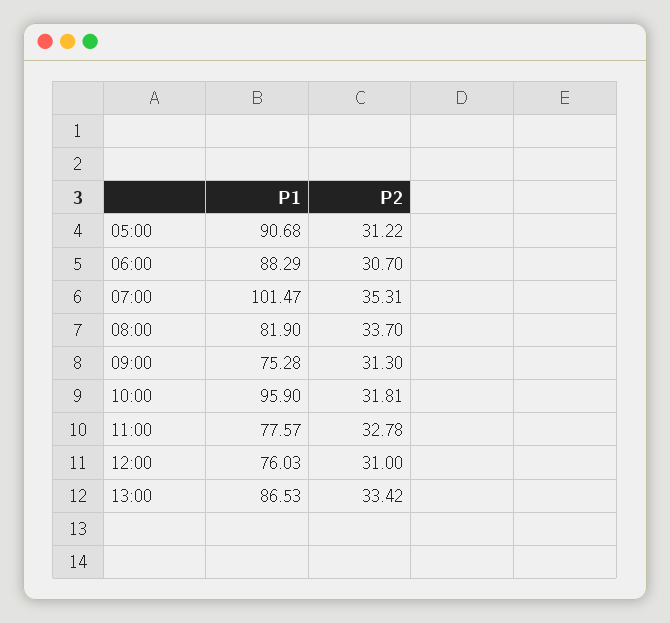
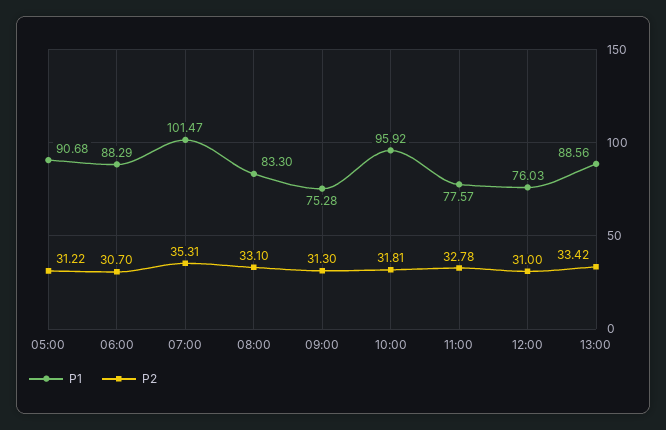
  {
    "P1": {
      "05:00": 90.68,
      "06:00": 88.29,
      "07:00": 101.47,
-     "08:00": 81.9,
+     "08:00": 83.3,
      "09:00": 75.28,
-     "10:00": 95.9,
+     "10:00": 95.92,
      "11:00": 77.57,
      "12:00": 76.03,
-     "13:00": 86.53
+     "13:00": 88.56
    },
    "P2": {
      "05:00": 31.22,
      "06:00": 30.7,
      "07:00": 35.31,
-     "08:00": 33.7,
+     "08:00": 33.1,
      "09:00": 31.3,
      "10:00": 31.81,
      "11:00": 32.78,
      "12:00": 31,
      "13:00": 33.42
    }
  }

